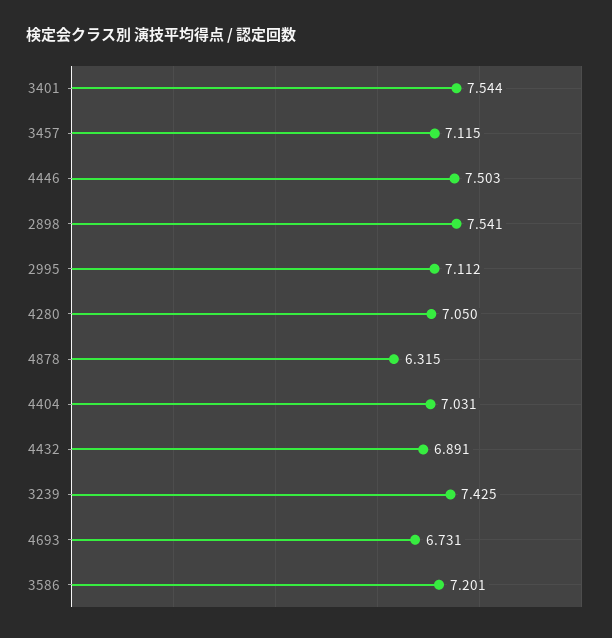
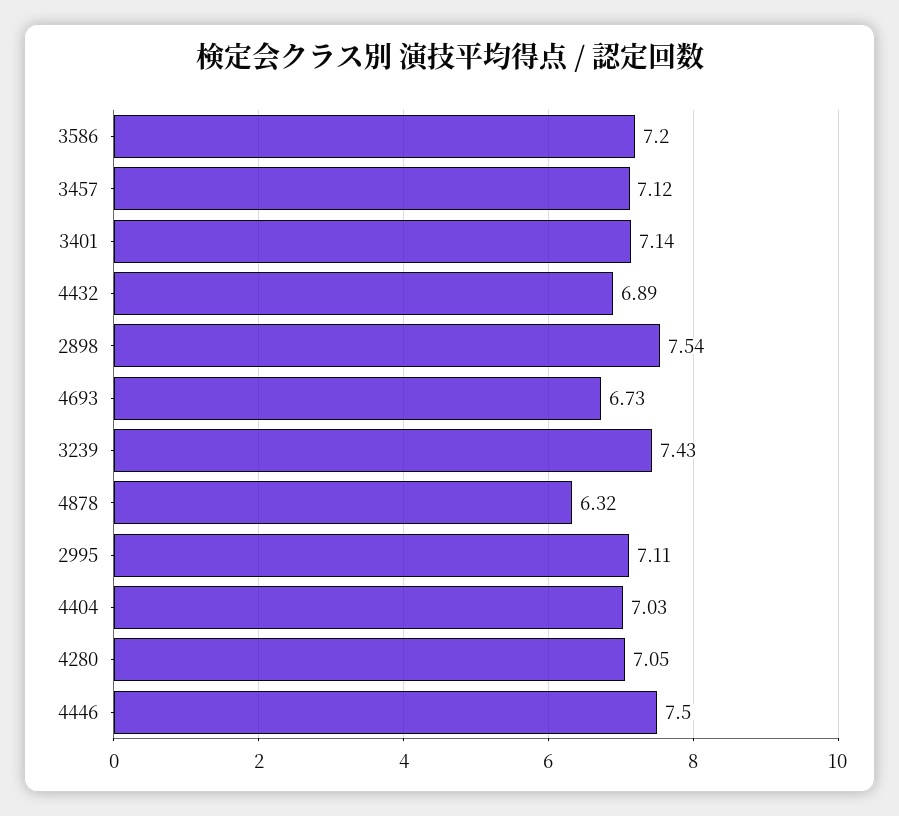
  {
-   "3401": 7.544,
+   "3401": 7.14,
    "3457": 7.115,
    "4446": 7.503,
    "2898": 7.541,
    "2995": 7.112,
    "4280": 7.05,
    "4878": 6.315,
    "4404": 7.031,
    "4432": 6.891,
    "3239": 7.425,
    "4693": 6.731,
    "3586": 7.201
  }

